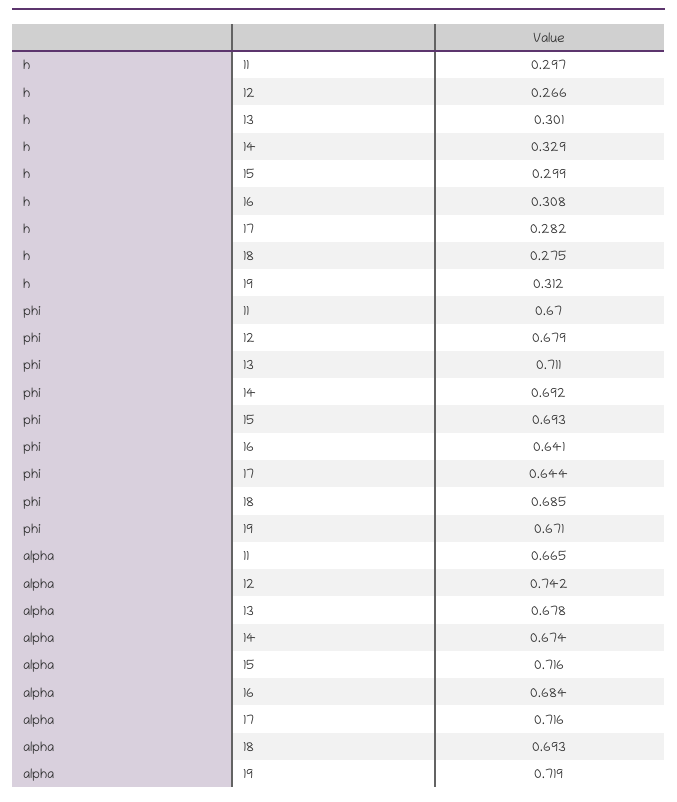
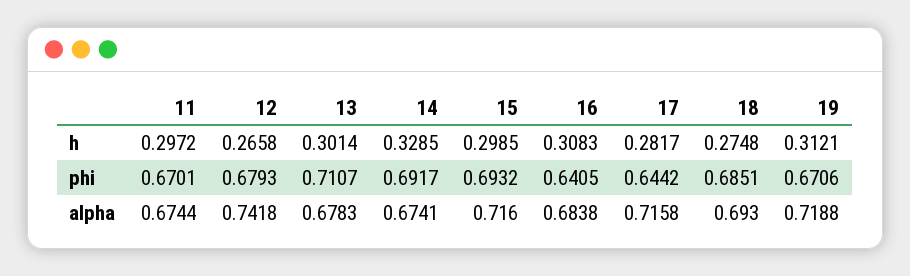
  {
    "h": {
      "11": 0.2972,
      "12": 0.2658,
      "13": 0.3014,
      "14": 0.3285,
      "15": 0.2985,
      "16": 0.3083,
      "17": 0.2817,
      "18": 0.2748,
      "19": 0.3121
    },
    "phi": {
      "11": 0.6701,
      "12": 0.6793,
      "13": 0.7107,
      "14": 0.6917,
      "15": 0.6932,
      "16": 0.6405,
      "17": 0.6442,
      "18": 0.6851,
      "19": 0.6706
    },
    "alpha": {
-     "11": 0.665,
+     "11": 0.6744,
      "12": 0.7418,
      "13": 0.6783,
      "14": 0.6741,
      "15": 0.716,
      "16": 0.6838,
      "17": 0.7158,
      "18": 0.693,
      "19": 0.7188
    }
  }

